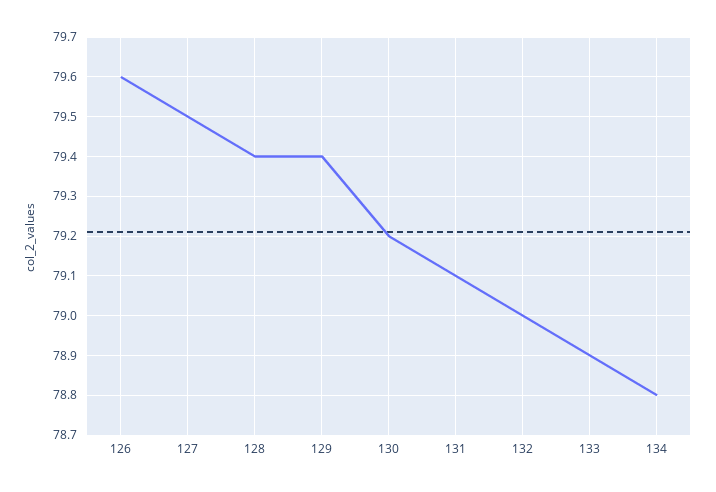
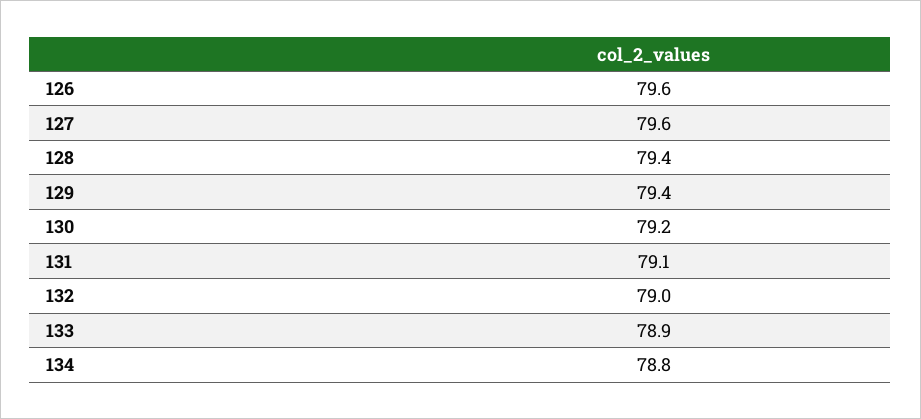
  {
    "126": 79.6,
-   "127": 79.5,
+   "127": 79.6,
    "128": 79.4,
    "129": 79.4,
    "130": 79.2,
    "131": 79.1,
    "132": 79,
    "133": 78.9,
    "134": 78.8
  }

